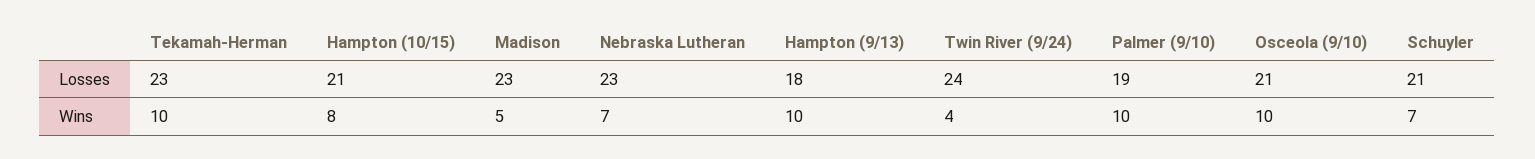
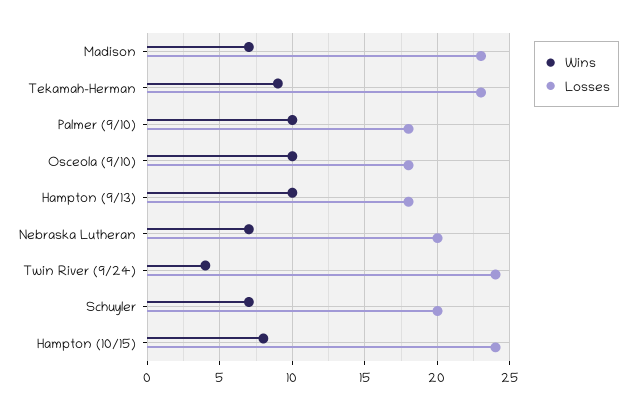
  {
    "Losses": {
      "Tekamah-Herman": 23,
-     "Hampton (10/15)": 21,
+     "Hampton (10/15)": 24,
      "Madison": 23,
-     "Nebraska Lutheran": 23,
+     "Nebraska Lutheran": 20,
      "Hampton (9/13)": 18,
      "Twin River (9/24)": 24,
-     "Palmer (9/10)": 19,
+     "Palmer (9/10)": 18,
-     "Osceola (9/10)": 21,
+     "Osceola (9/10)": 18,
-     "Schuyler": 21
+     "Schuyler": 20
    },
    "Wins": {
-     "Tekamah-Herman": 10,
+     "Tekamah-Herman": 9,
      "Hampton (10/15)": 8,
-     "Madison": 5,
+     "Madison": 7,
      "Nebraska Lutheran": 7,
      "Hampton (9/13)": 10,
      "Twin River (9/24)": 4,
      "Palmer (9/10)": 10,
      "Osceola (9/10)": 10,
      "Schuyler": 7
    }
  }

